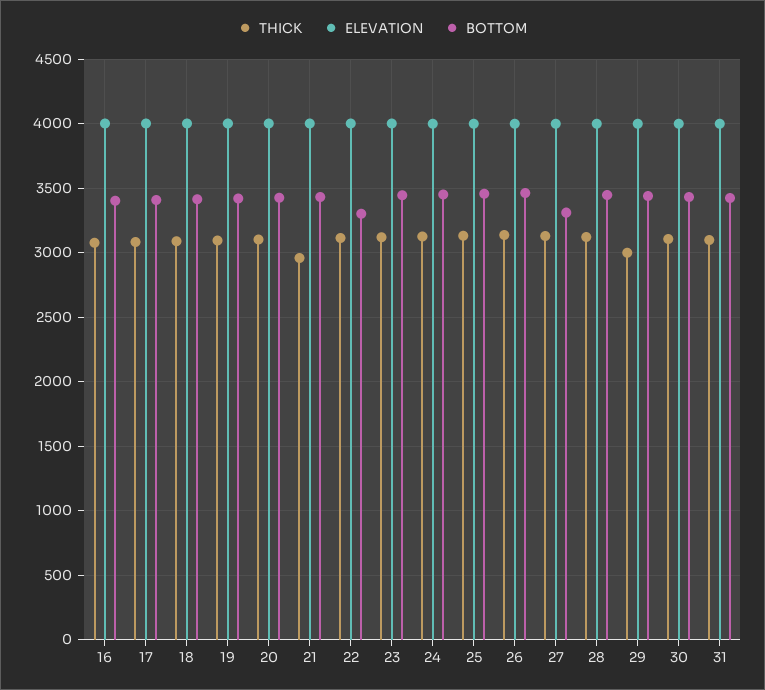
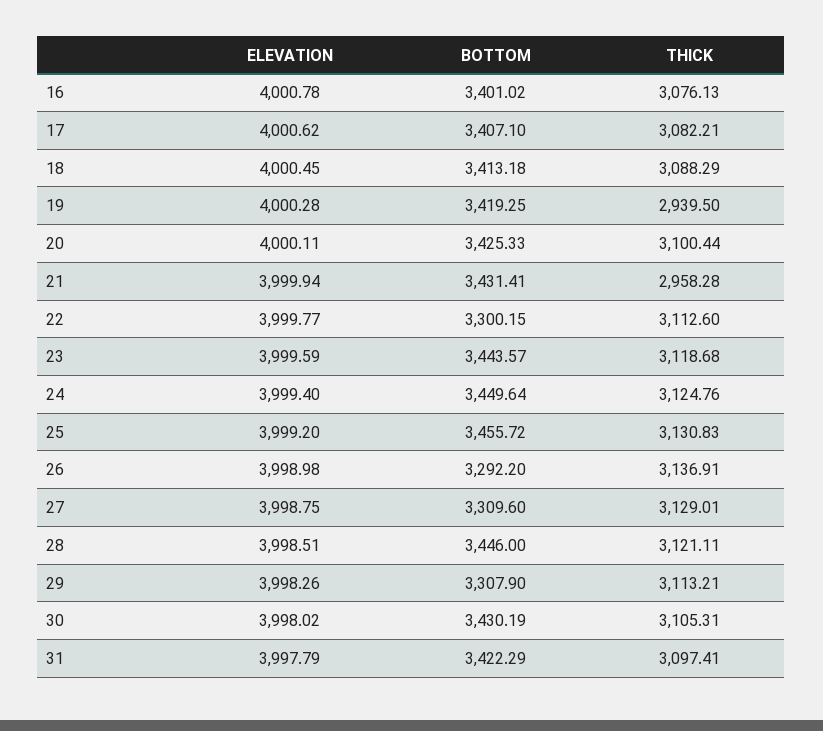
  {
    "THICK": {
      "16": 3076.13,
      "17": 3082.21,
      "18": 3088.29,
-     "19": 3100,
+     "19": 2939.5,
      "20": 3100.44,
      "21": 2958.28,
      "22": 3112.6,
      "23": 3118.68,
      "24": 3124.76,
      "25": 3130.83,
      "26": 3136.91,
      "27": 3129.01,
      "28": 3121.11,
-     "29": 3000,
+     "29": 3113.21,
      "30": 3105.31,
      "31": 3097.41
    },
    "ELEVATION": {
      "16": 4000.78,
      "17": 4000.62,
      "18": 4000.45,
      "19": 4000.28,
      "20": 4000.11,
      "21": 3999.94,
      "22": 3999.77,
      "23": 3999.59,
      "24": 3999.4,
      "25": 3999.2,
      "26": 3998.98,
      "27": 3998.75,
      "28": 3998.51,
      "29": 3998.26,
      "30": 3998.02,
      "31": 3997.79
    },
    "BOTTOM": {
      "16": 3401.02,
      "17": 3407.1,
      "18": 3413.18,
      "19": 3419.25,
      "20": 3425.33,
      "21": 3431.41,
      "22": 3300.15,
      "23": 3443.57,
      "24": 3449.64,
      "25": 3455.72,
-     "26": 3450,
+     "26": 3292.2,
      "27": 3309.6,
      "28": 3446,
-     "29": 3450,
+     "29": 3307.9,
      "30": 3430.19,
      "31": 3422.29
    }
  }

